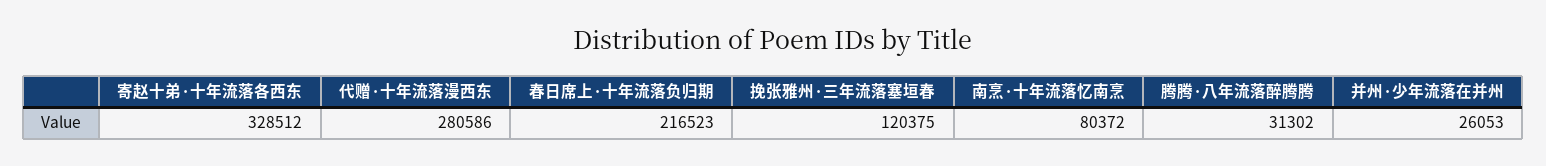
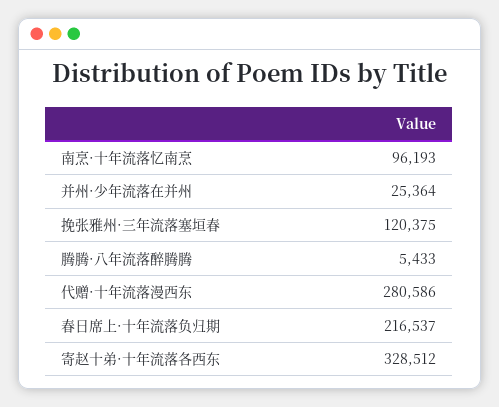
  {
    "寄赵十弟·十年流落各西东": 328512,
    "代赠·十年流落漫西东": 280586,
-   "春日席上·十年流落负归期": 216523,
+   "春日席上·十年流落负归期": 216537,
    "挽张雅州·三年流落塞垣春": 120375,
-   "南烹·十年流落忆南烹": 80372,
+   "南烹·十年流落忆南烹": 96193,
-   "腾腾·八年流落醉腾腾": 31302,
+   "腾腾·八年流落醉腾腾": 5433,
-   "并州·少年流落在并州": 26053
+   "并州·少年流落在并州": 25364
  }

